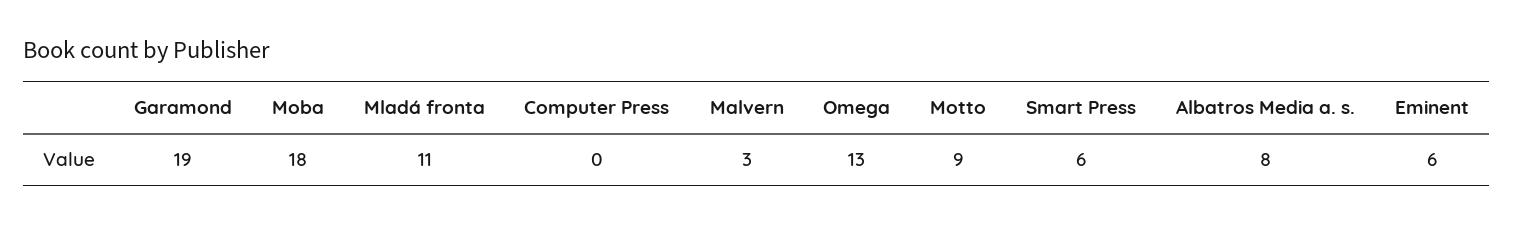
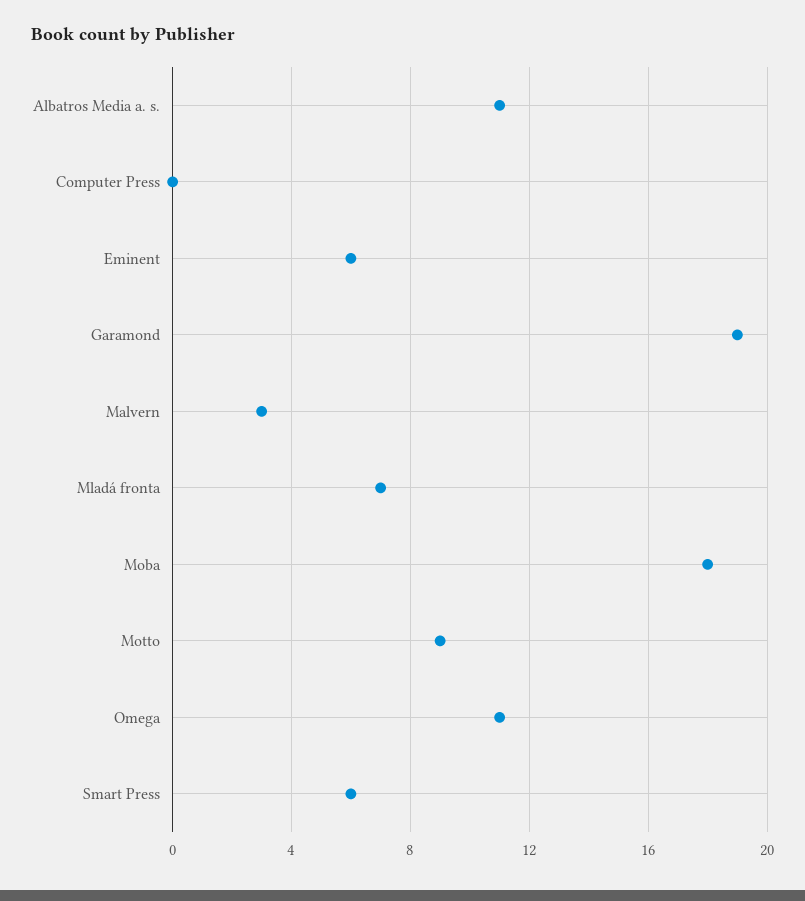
  {
    "Garamond": 19,
    "Moba": 18,
-   "Mladá fronta": 11,
+   "Mladá fronta": 7,
    "Computer Press": 0,
    "Malvern": 3,
-   "Omega": 13,
+   "Omega": 11,
    "Motto": 9,
    "Smart Press": 6,
-   "Albatros Media a. s.": 8,
+   "Albatros Media a. s.": 11,
    "Eminent": 6
  }

